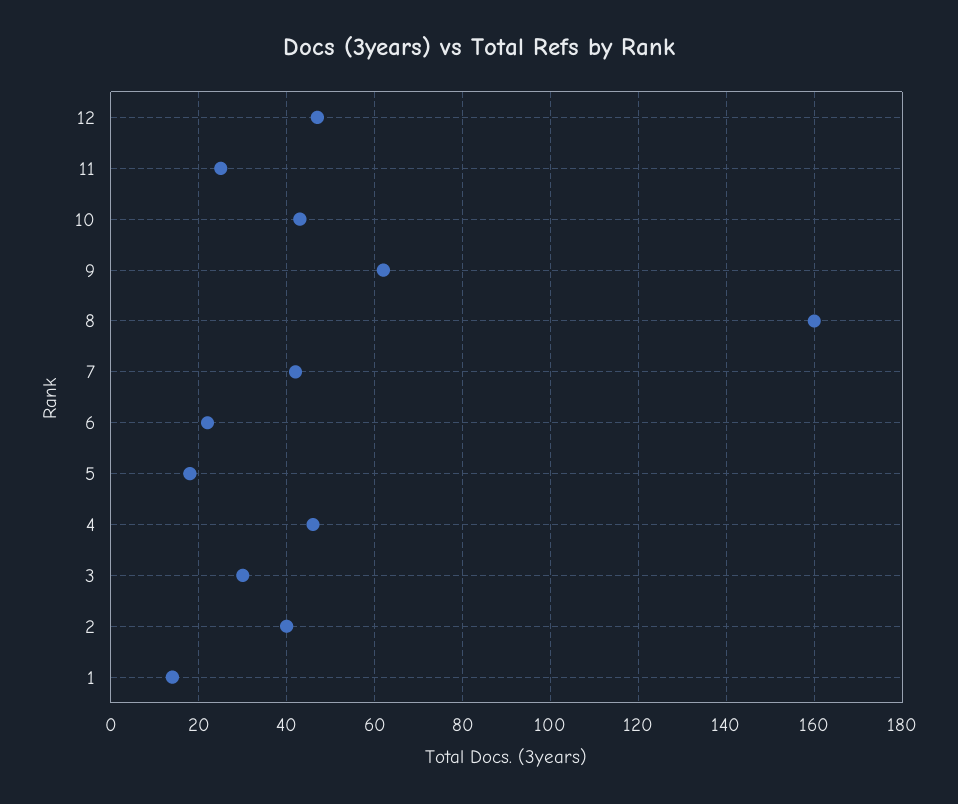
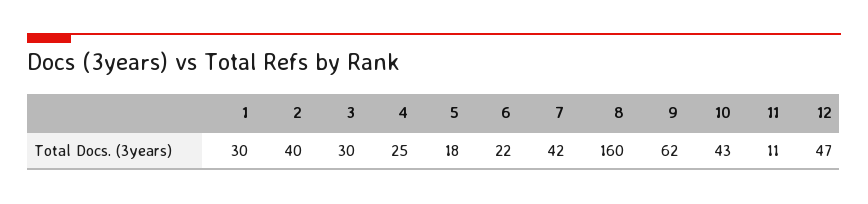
  {
    "12": 47,
-   "11": 25,
+   "11": 11,
    "10": 43,
    "9": 62,
    "8": 160,
    "7": 42,
    "6": 22,
    "5": 18,
-   "4": 45,
+   "4": 25,
    "3": 30,
    "2": 40,
-   "1": 15
+   "1": 30
  }

